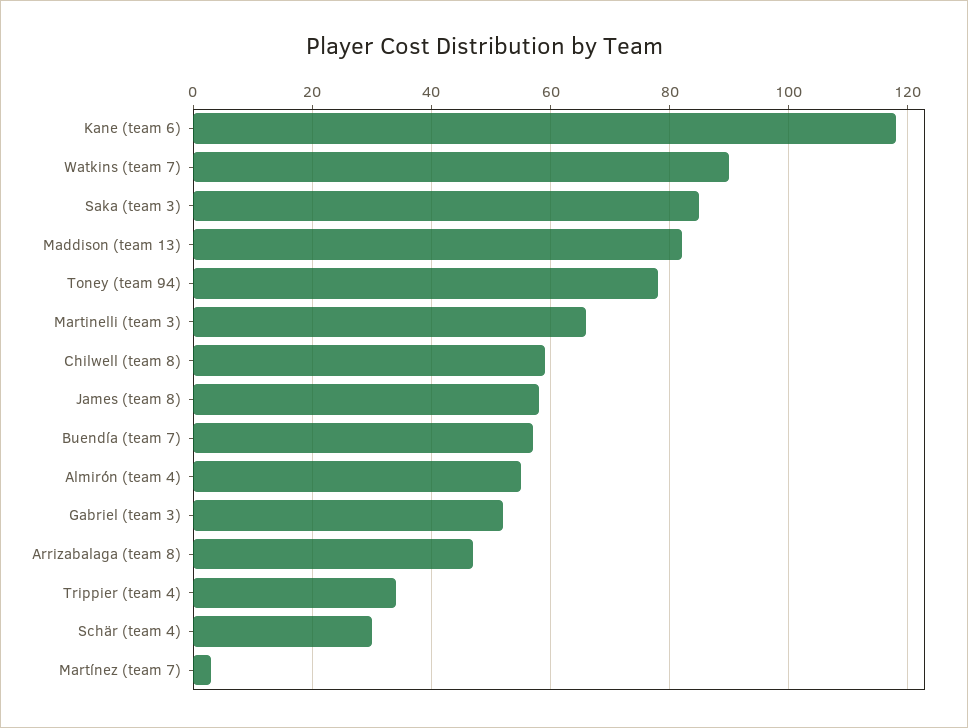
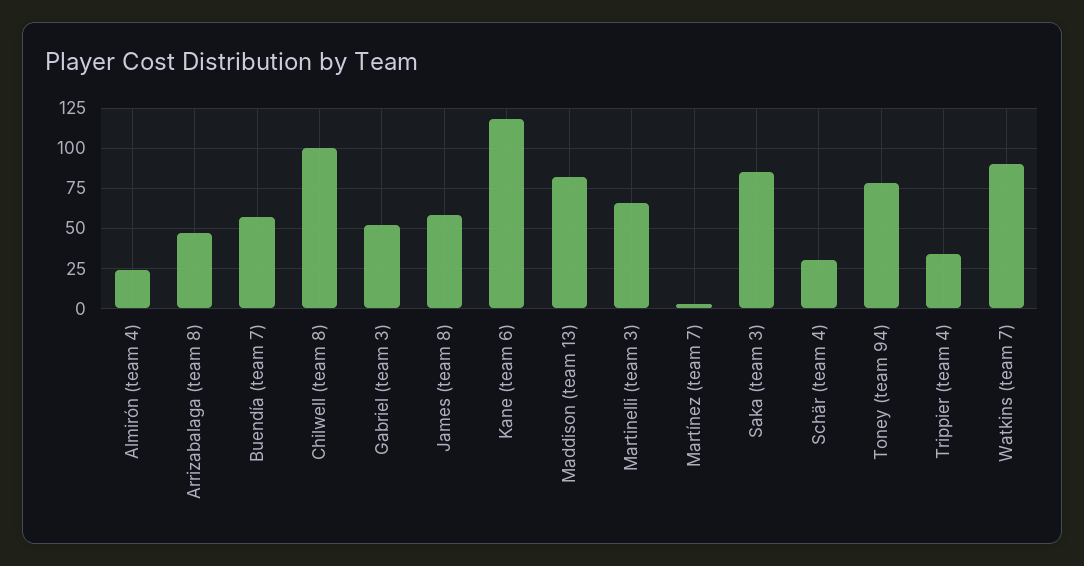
  {
    "Kane (team 6)": 120,
    "Watkins (team 7)": 90,
    "Saka (team 3)": 85,
    "Maddison (team 13)": 80,
    "Toney (team 94)": 80,
    "Martinelli (team 3)": 65,
-   "Chilwell (team 8)": 60,
+   "Chilwell (team 8)": 100,
    "James (team 8)": 60,
    "Buendía (team 7)": 55,
-   "Almirón (team 4)": 55,
+   "Almirón (team 4)": 25,
    "Gabriel (team 3)": 50,
    "Arrizabalaga (team 8)": 45,
    "Trippier (team 4)": 35,
    "Schär (team 4)": 30,
    "Martínez (team 7)": 5
  }

